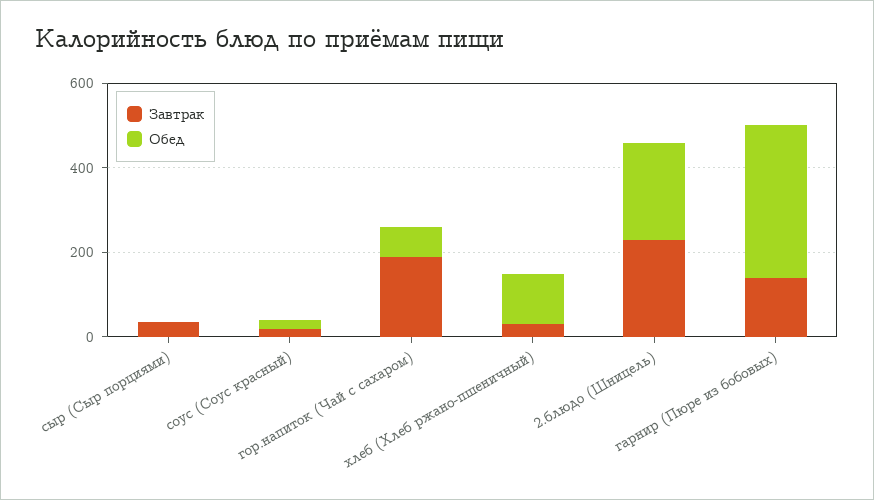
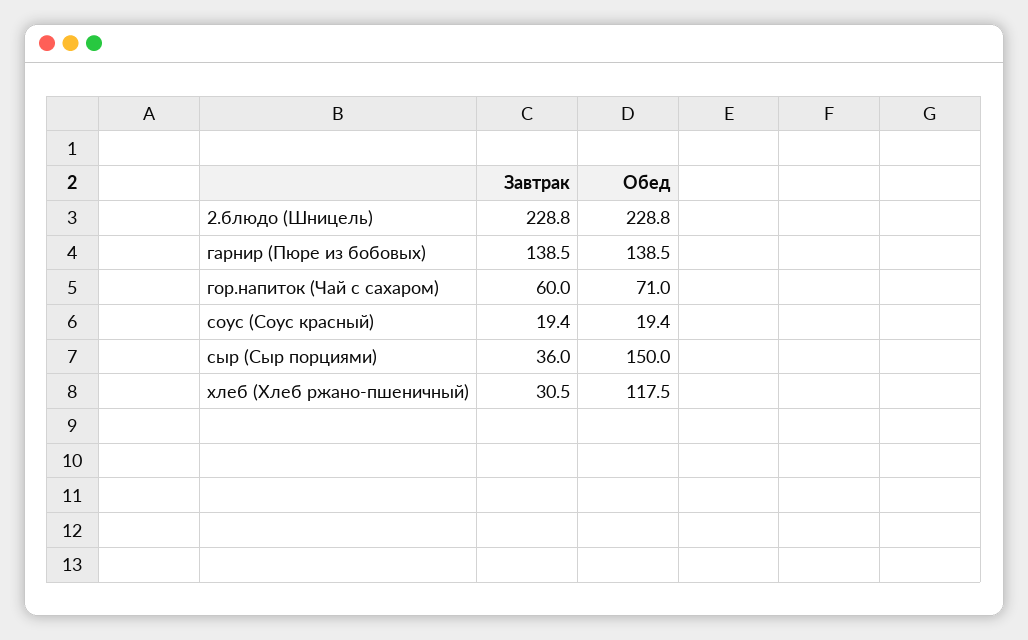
  {
    "Завтрак": {
      "сыр (Сыр порциями)": 36,
      "соус (Соус красный)": 19.4,
-     "гор.напиток (Чай с сахаром)": 200,
+     "гор.напиток (Чай с сахаром)": 60,
      "хлеб (Хлеб ржано-пшеничный)": 30.5,
      "2.блюдо (Шницель)": 228.8,
      "гарнир (Пюре из бобовых)": 138.5
    },
    "Обед": {
-     "сыр (Сыр порциями)": 0,
+     "сыр (Сыр порциями)": 150,
      "соус (Соус красный)": 19.4,
      "гор.напиток (Чай с сахаром)": 71,
      "хлеб (Хлеб ржано-пшеничный)": 117.5,
      "2.блюдо (Шницель)": 228.8,
-     "гарнир (Пюре из бобовых)": 350
+     "гарнир (Пюре из бобовых)": 138.5
    }
  }

